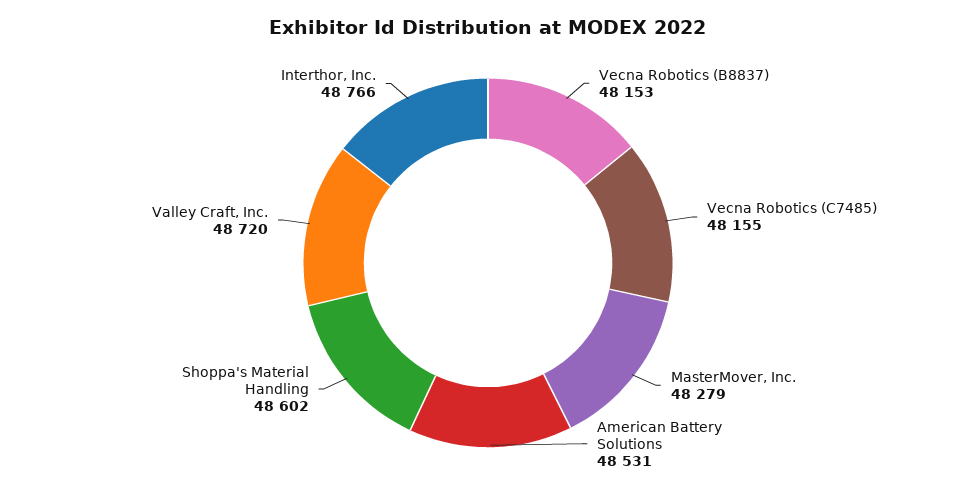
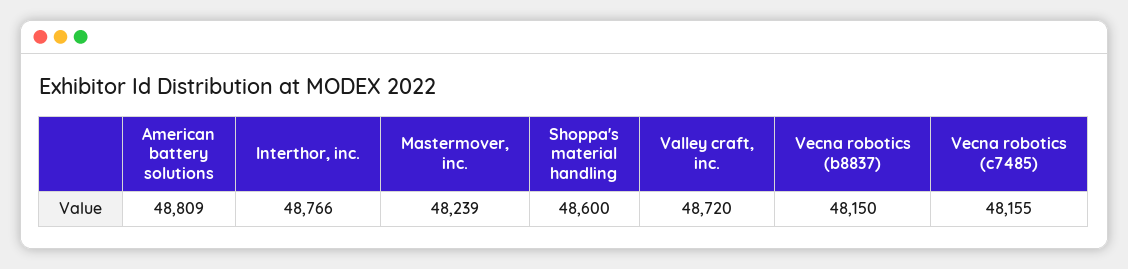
  {
-   "Vecna Robotics (B8837)": 48153,
+   "Vecna Robotics (B8837)": 48150,
    "Vecna Robotics (C7485)": 48155,
-   "MasterMover, Inc.": 48279,
+   "MasterMover, Inc.": 48239,
-   "American Battery Solutions": 48531,
+   "American Battery Solutions": 48809,
-   "Shoppa's Material Handling": 48602,
+   "Shoppa's Material Handling": 48600,
    "Valley Craft, Inc.": 48720,
    "Interthor, Inc.": 48766
  }

